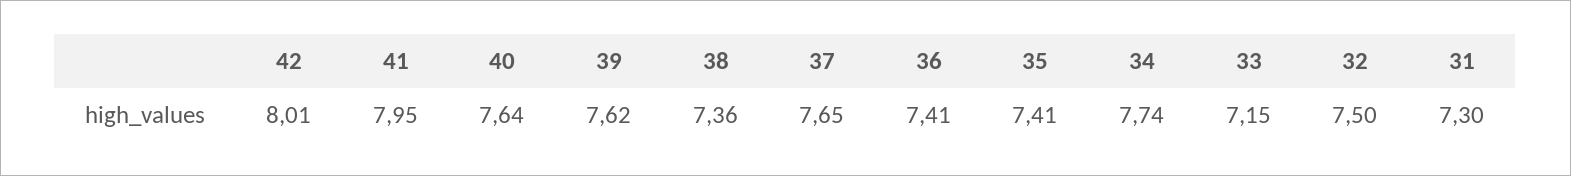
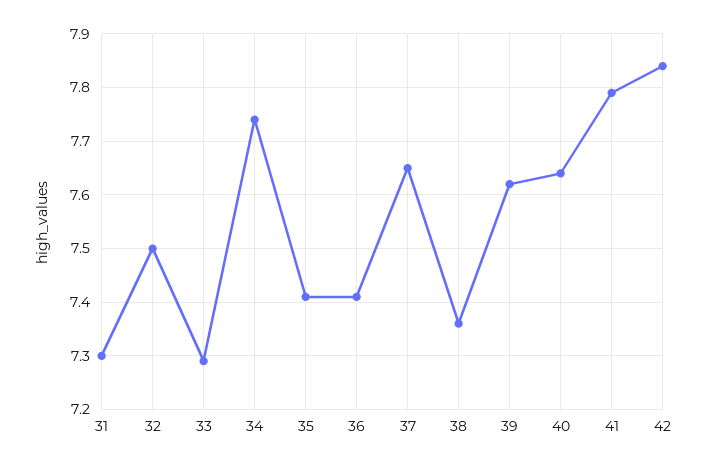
  {
-   "42": 8.01,
+   "42": 7.85,
-   "41": 7.95,
+   "41": 7.8,
    "40": 7.64,
    "39": 7.62,
    "38": 7.36,
    "37": 7.65,
    "36": 7.41,
    "35": 7.41,
    "34": 7.74,
-   "33": 7.15,
+   "33": 7.3,
    "32": 7.5,
    "31": 7.3
  }

